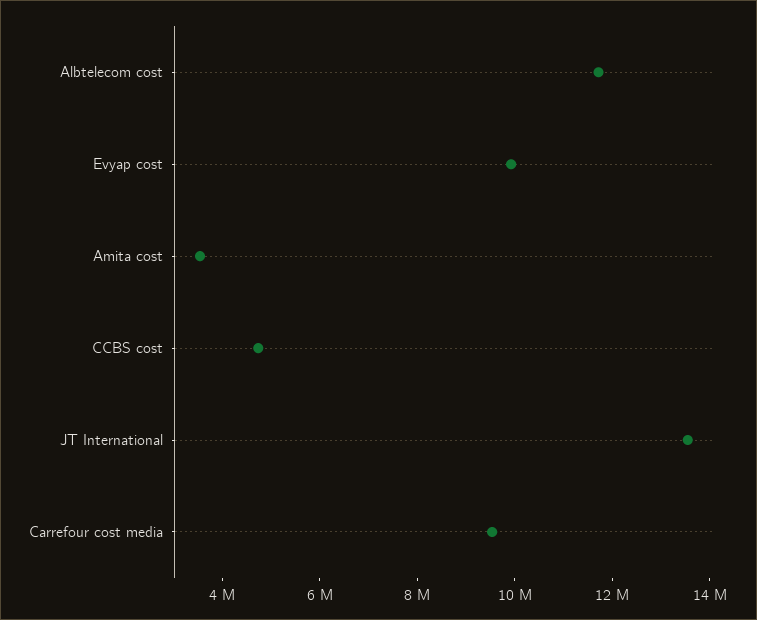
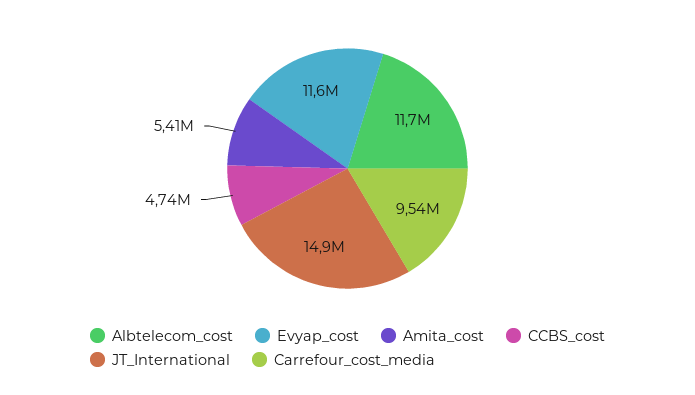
  {
    "Albtelecom cost": 11700000,
-   "Evyap cost": 10000000,
+   "Evyap cost": 11600000,
-   "Amita cost": 3500000,
+   "Amita cost": 5410000,
    "CCBS cost": 4740000,
-   "JT International": 13500000,
+   "JT International": 14900000,
    "Carrefour cost media": 9540000
  }

